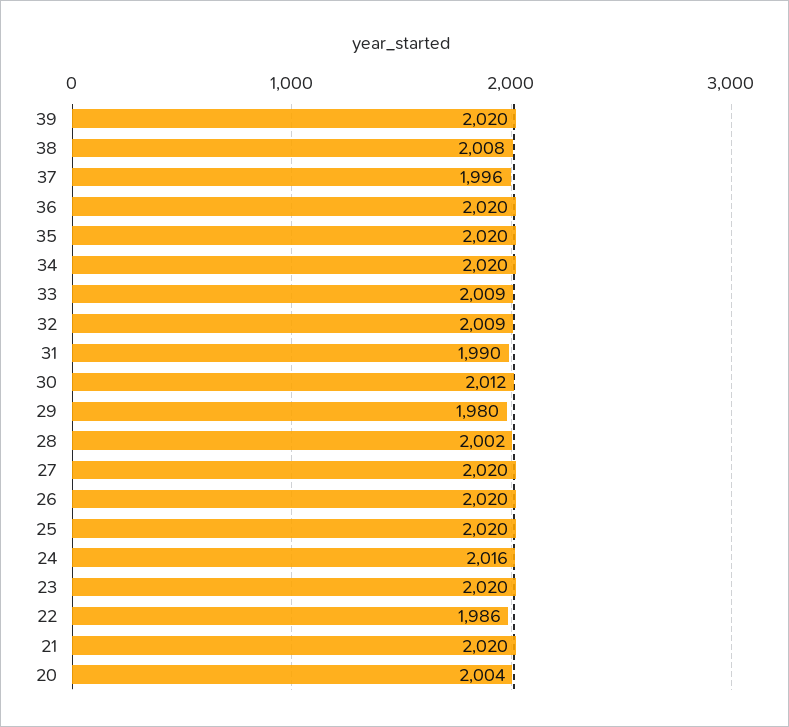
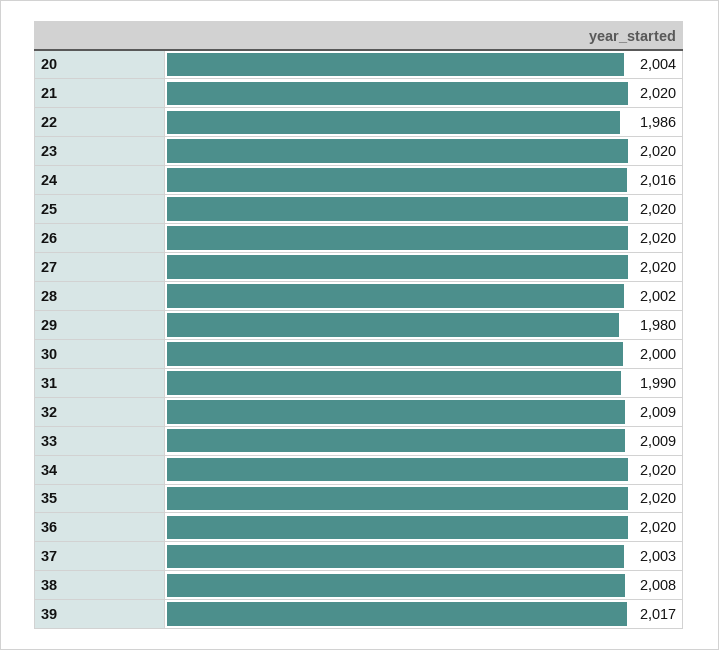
  {
-   "39": 2020,
+   "39": 2017,
    "38": 2008,
-   "37": 1996,
+   "37": 2003,
    "36": 2020,
    "35": 2020,
    "34": 2020,
    "33": 2009,
    "32": 2009,
    "31": 1990,
-   "30": 2012,
+   "30": 2000,
    "29": 1980,
    "28": 2002,
    "27": 2020,
    "26": 2020,
    "25": 2020,
    "24": 2016,
    "23": 2020,
    "22": 1986,
    "21": 2020,
    "20": 2004
  }

